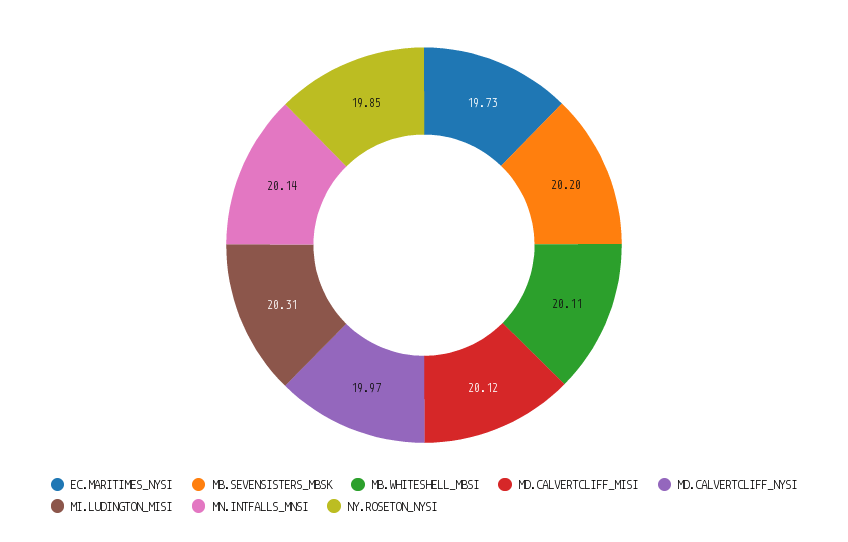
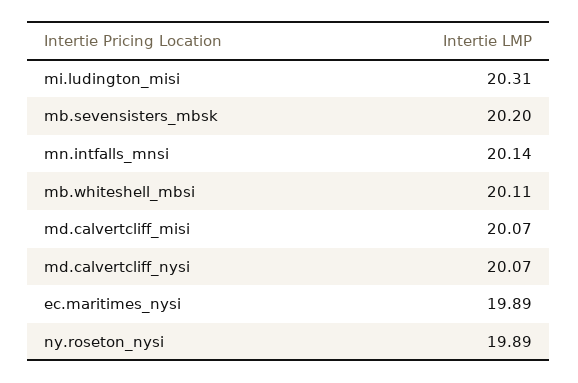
  {
-   "EC.MARITIMES_NYSI": 19.73,
+   "EC.MARITIMES_NYSI": 19.89,
    "MB.SEVENSISTERS_MBSK": 20.2,
    "MB.WHITESHELL_MBSI": 20.11,
-   "MD.CALVERTCLIFF_MISI": 20.12,
+   "MD.CALVERTCLIFF_MISI": 20.07,
-   "MD.CALVERTCLIFF_NYSI": 19.97,
+   "MD.CALVERTCLIFF_NYSI": 20.07,
    "MI.LUDINGTON_MISI": 20.31,
    "MN.INTFALLS_MNSI": 20.14,
-   "NY.ROSETON_NYSI": 19.85
+   "NY.ROSETON_NYSI": 19.89
  }

